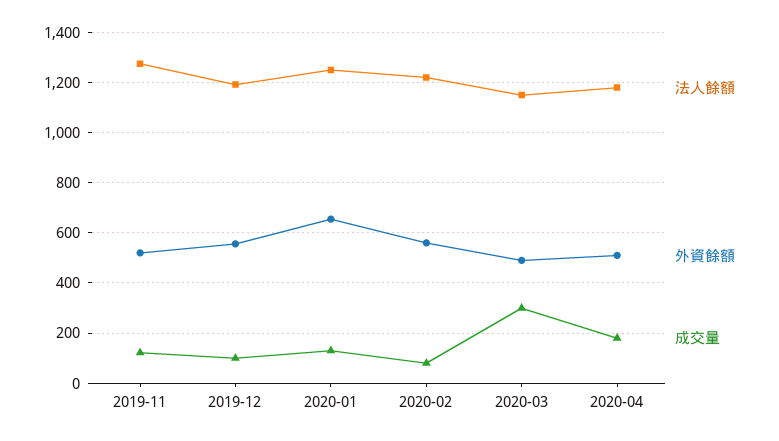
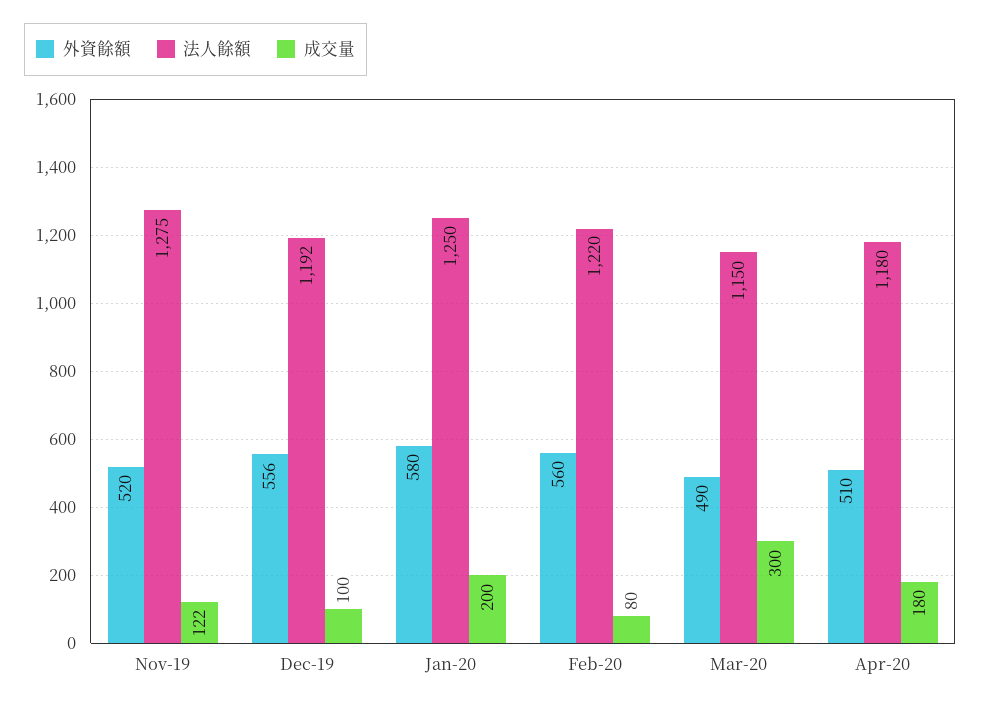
  {
    "法人餘額": {
      "2019-11": 1275,
      "2019-12": 1192,
      "2020-01": 1250,
      "2020-02": 1220,
      "2020-03": 1150,
      "2020-04": 1180
    },
    "外資餘額": {
      "2019-11": 520,
      "2019-12": 556,
-     "2020-01": 650,
+     "2020-01": 580,
      "2020-02": 560,
      "2020-03": 490,
      "2020-04": 510
    },
    "成交量": {
      "2019-11": 122,
      "2019-12": 100,
-     "2020-01": 125,
+     "2020-01": 200,
      "2020-02": 80,
      "2020-03": 300,
      "2020-04": 180
    }
  }

